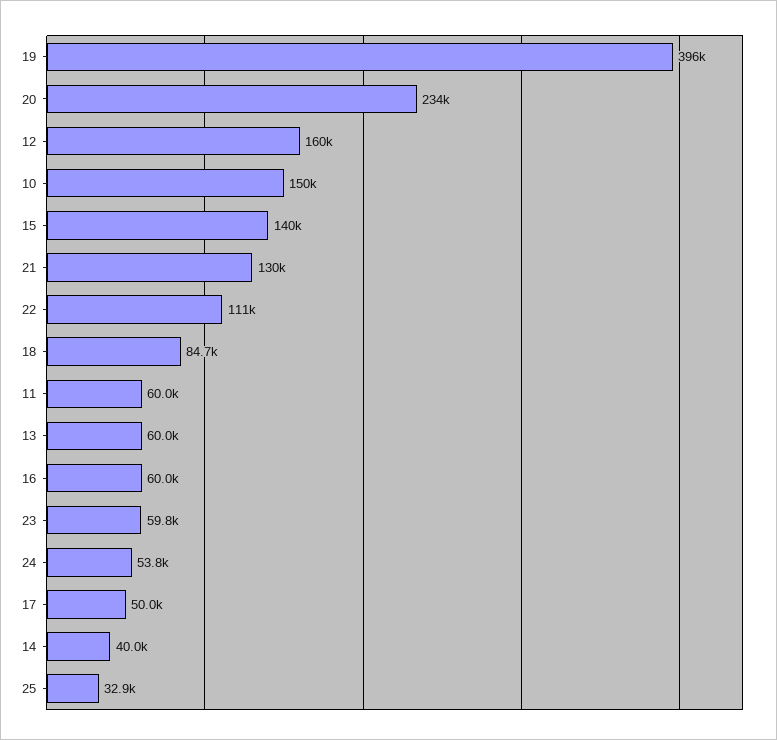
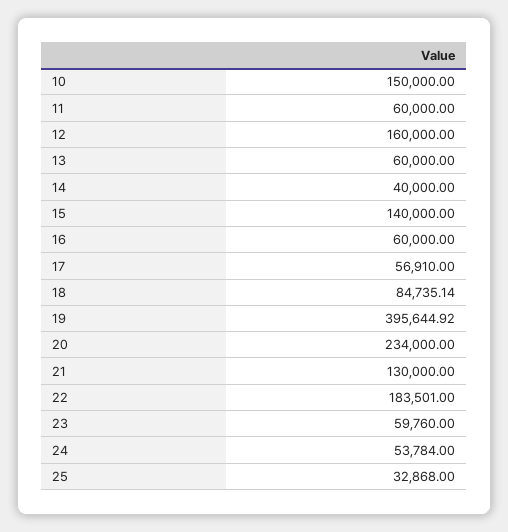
  {
    "19": 395644.92,
    "20": 234000,
    "12": 160000,
    "10": 150000,
    "15": 140000,
    "21": 130000,
-   "22": 111000,
+   "22": 183501,
    "18": 84735.14,
    "11": 60000,
    "13": 60000,
    "16": 60000,
    "23": 59760,
    "24": 53784,
-   "17": 50000,
+   "17": 56910,
    "14": 40000,
    "25": 32868
  }

